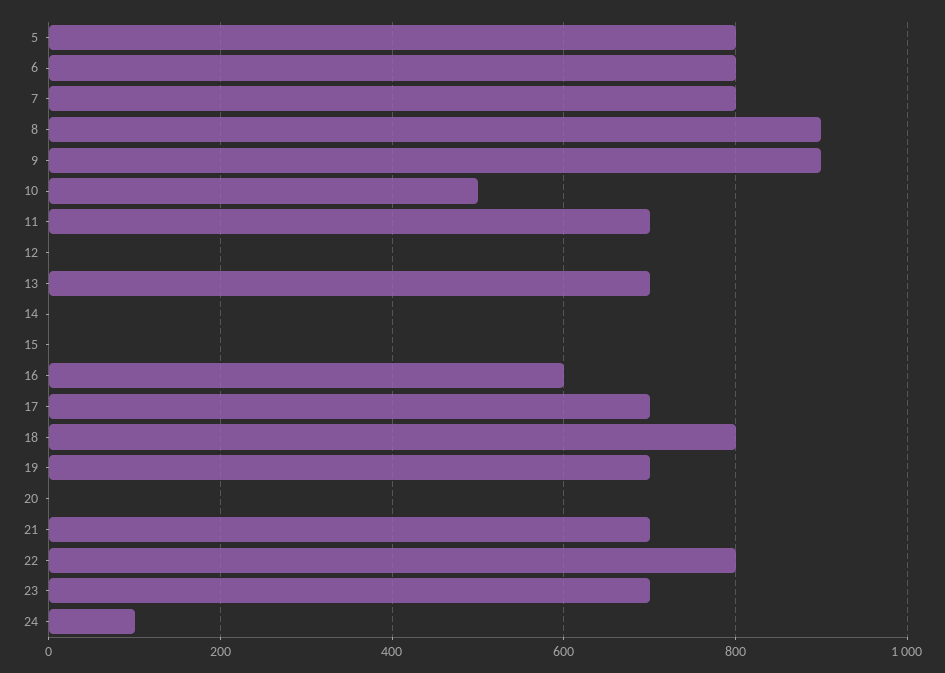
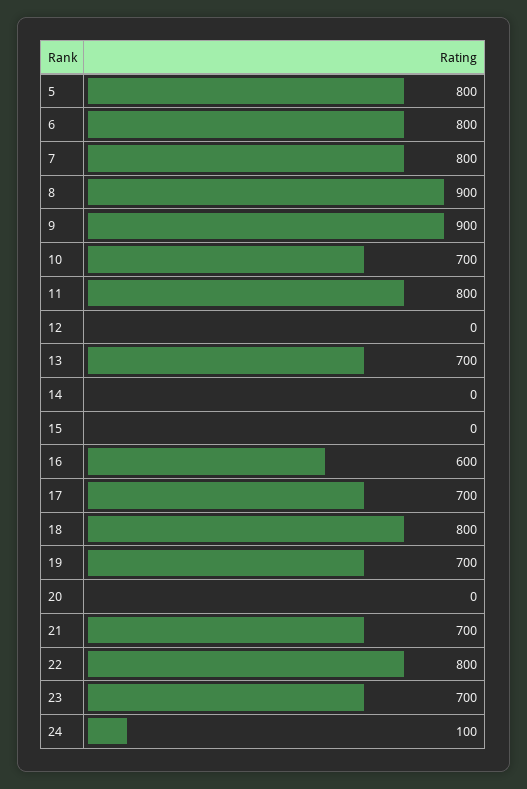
  {
    "5": 800,
    "6": 800,
    "7": 800,
    "8": 900,
    "9": 900,
-   "10": 500,
+   "10": 700,
-   "11": 700,
+   "11": 800,
    "12": 0,
    "13": 700,
    "14": 0,
    "15": 0,
    "16": 600,
    "17": 700,
    "18": 800,
    "19": 700,
    "20": 0,
    "21": 700,
    "22": 800,
    "23": 700,
    "24": 100
  }

